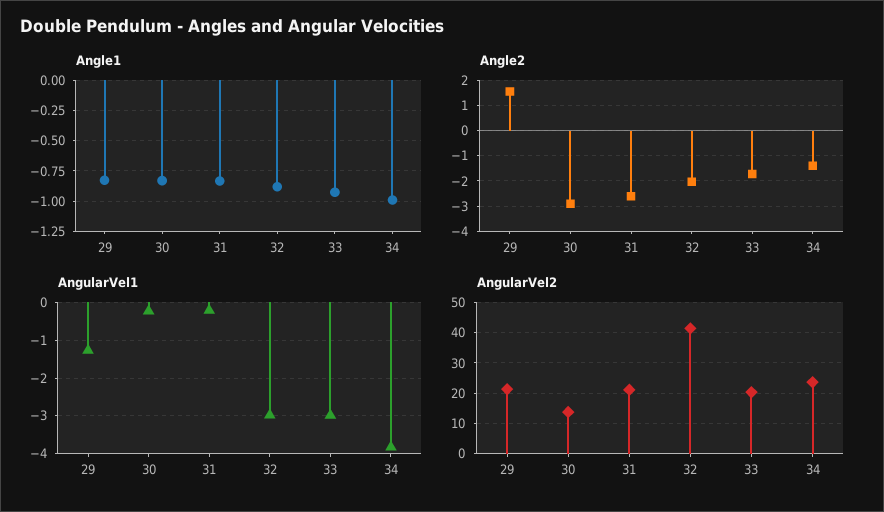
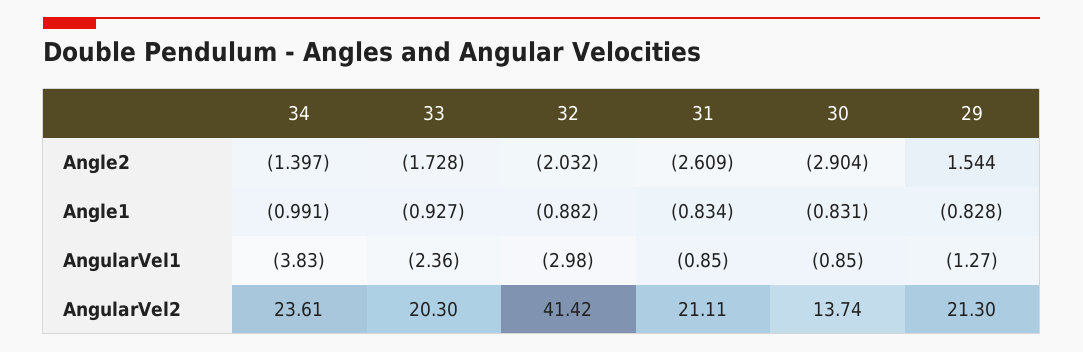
  {
    "Angle1": {
      "29": -0.828,
      "30": -0.831,
      "31": -0.834,
      "32": -0.882,
      "33": -0.927,
      "34": -0.991
    },
    "Angle2": {
      "29": 1.544,
      "30": -2.904,
      "31": -2.609,
      "32": -2.032,
      "33": -1.728,
      "34": -1.397
    },
    "AngularVel1": {
      "29": -1.27,
-     "30": -0.2,
+     "30": -0.85,
-     "31": -0.2,
+     "31": -0.85,
      "32": -2.98,
-     "33": -3,
+     "33": -2.36,
      "34": -3.83
    },
    "AngularVel2": {
      "29": 21.3,
      "30": 13.74,
      "31": 21.11,
      "32": 41.42,
      "33": 20.3,
      "34": 23.61
    }
  }

